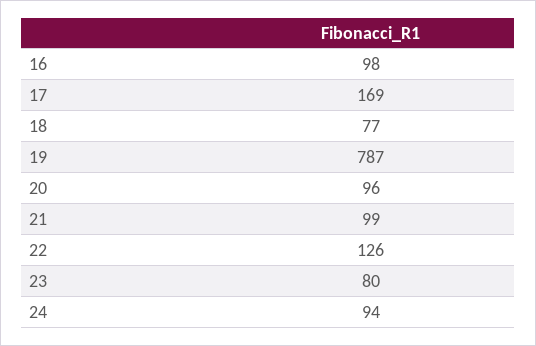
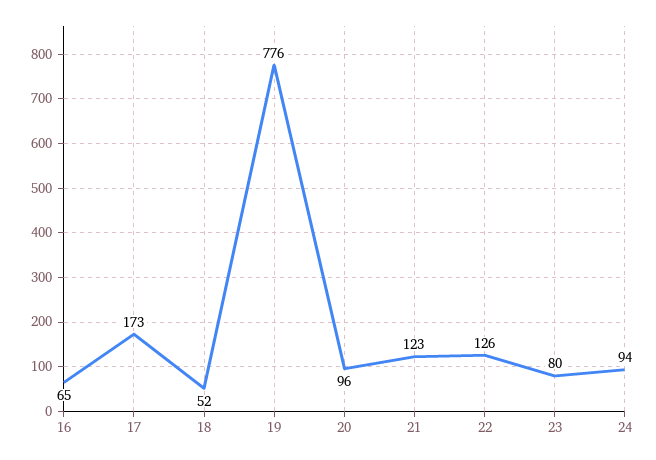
  {
-   "16": 98,
+   "16": 65,
-   "17": 169,
+   "17": 173,
-   "18": 77,
+   "18": 52,
-   "19": 787,
+   "19": 776,
    "20": 96,
-   "21": 99,
+   "21": 123,
    "22": 126,
    "23": 80,
    "24": 94
  }

